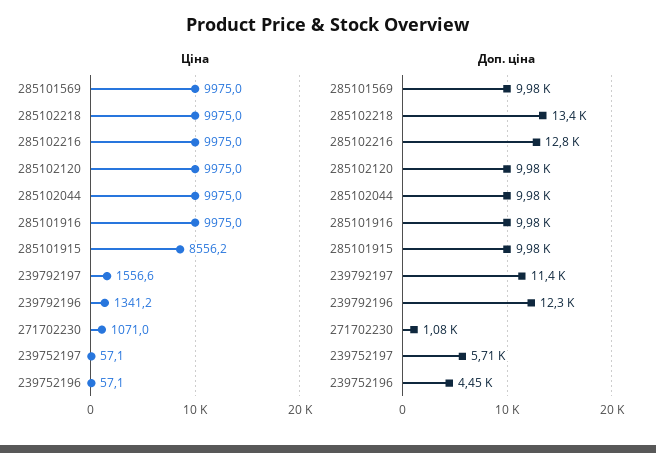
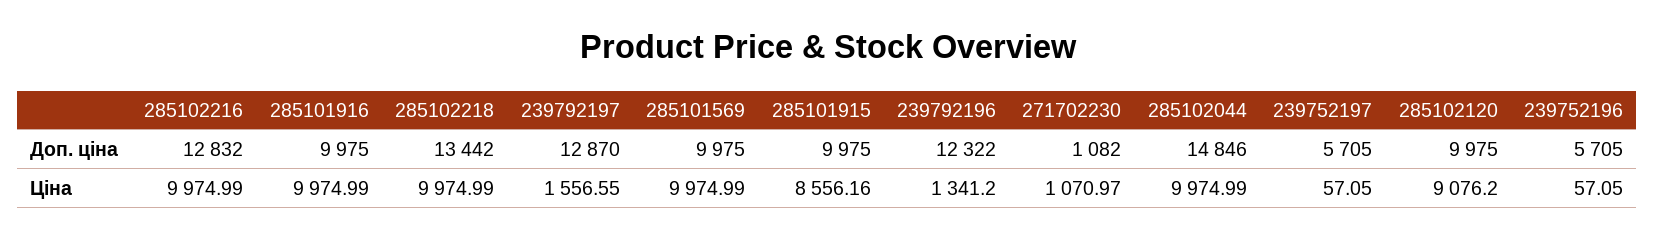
  {
    "Ціна": {
      "285101569": 9974.99,
      "285102218": 9974.99,
      "285102216": 9974.99,
-     "285102120": 9975,
+     "285102120": 9076.2,
      "285102044": 9974.99,
      "285101916": 9974.99,
      "285101915": 8556.16,
      "239792197": 1556.55,
      "239792196": 1341.2,
      "271702230": 1070.97,
      "239752197": 57.05,
      "239752196": 57.05
    },
    "Доп. ціна": {
      "285101569": 9975,
      "285102218": 13442,
      "285102216": 12832,
      "285102120": 9975,
-     "285102044": 9980,
+     "285102044": 14846,
      "285101916": 9975,
      "285101915": 9975,
-     "239792197": 11400,
+     "239792197": 12870,
      "239792196": 12322,
      "271702230": 1082,
      "239752197": 5705,
-     "239752196": 4450
+     "239752196": 5705
    }
  }

